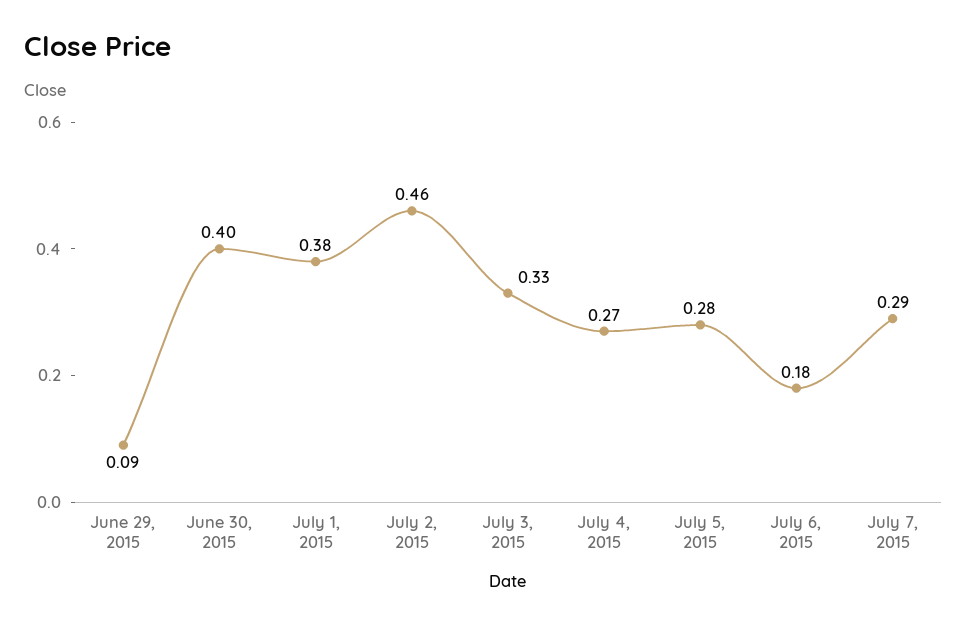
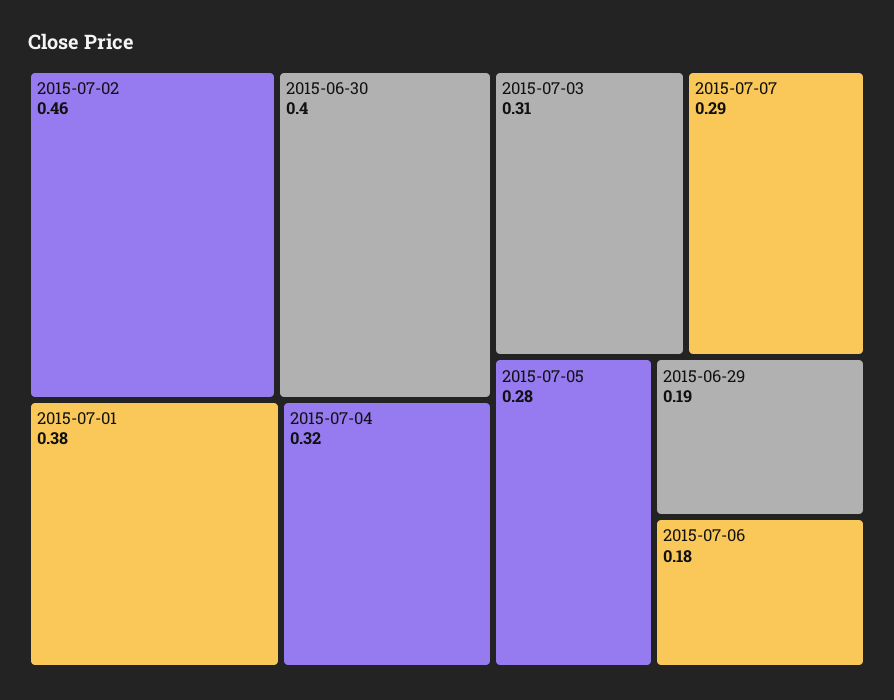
  {
-   "June 29, 2015": 0.09,
+   "June 29, 2015": 0.19,
    "June 30, 2015": 0.4,
    "July 1, 2015": 0.38,
    "July 2, 2015": 0.46,
-   "July 3, 2015": 0.33,
+   "July 3, 2015": 0.31,
-   "July 4, 2015": 0.27,
+   "July 4, 2015": 0.32,
    "July 5, 2015": 0.28,
    "July 6, 2015": 0.18,
    "July 7, 2015": 0.29
  }

